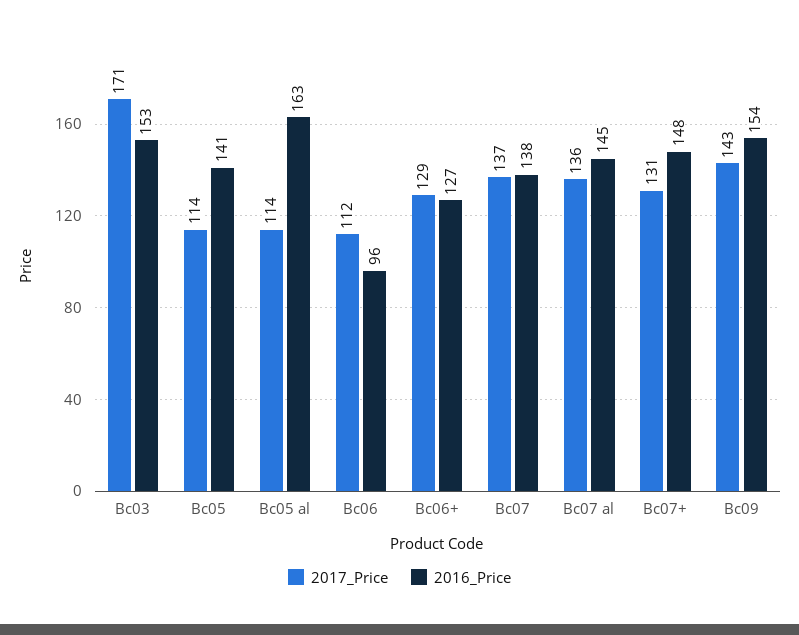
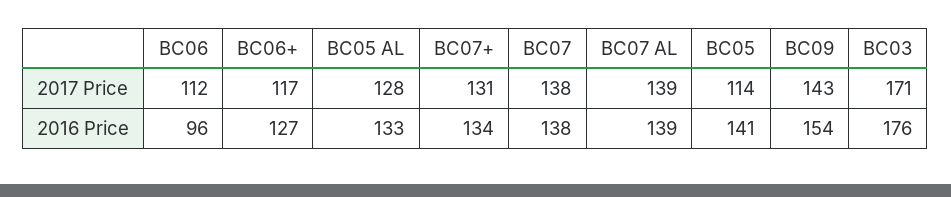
  {
    "2017_Price": {
      "Bc03": 171,
      "Bc05": 114,
-     "Bc05 al": 114,
+     "Bc05 al": 128,
      "Bc06": 112,
-     "Bc06+": 129,
+     "Bc06+": 117,
-     "Bc07": 137,
+     "Bc07": 138,
-     "Bc07 al": 136,
+     "Bc07 al": 139,
      "Bc07+": 131,
      "Bc09": 143
    },
    "2016_Price": {
-     "Bc03": 153,
+     "Bc03": 176,
      "Bc05": 141,
-     "Bc05 al": 163,
+     "Bc05 al": 133,
      "Bc06": 96,
      "Bc06+": 127,
      "Bc07": 138,
-     "Bc07 al": 145,
+     "Bc07 al": 139,
-     "Bc07+": 148,
+     "Bc07+": 134,
      "Bc09": 154
    }
  }

